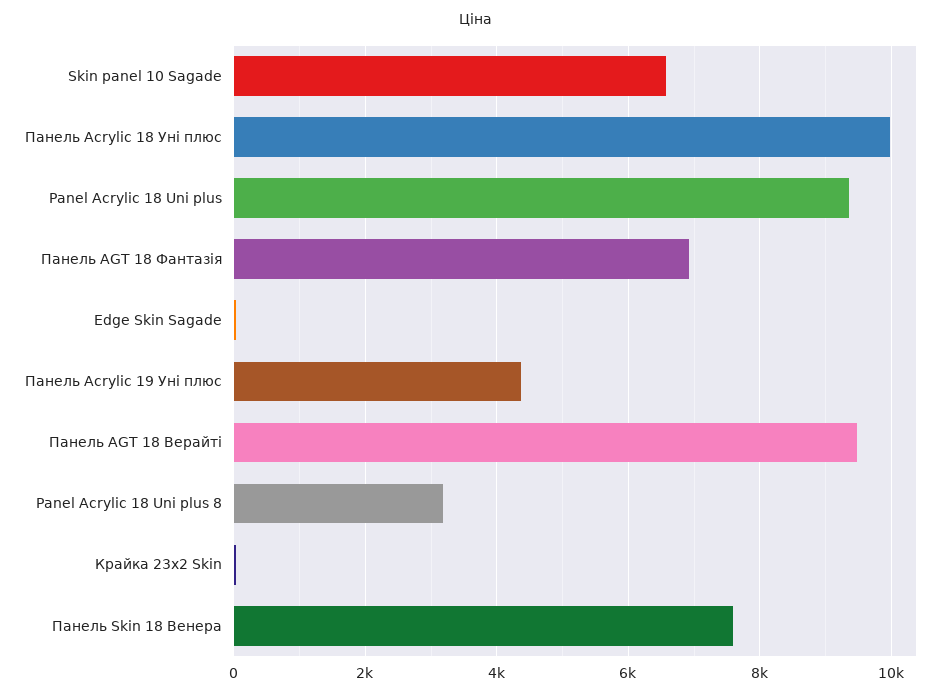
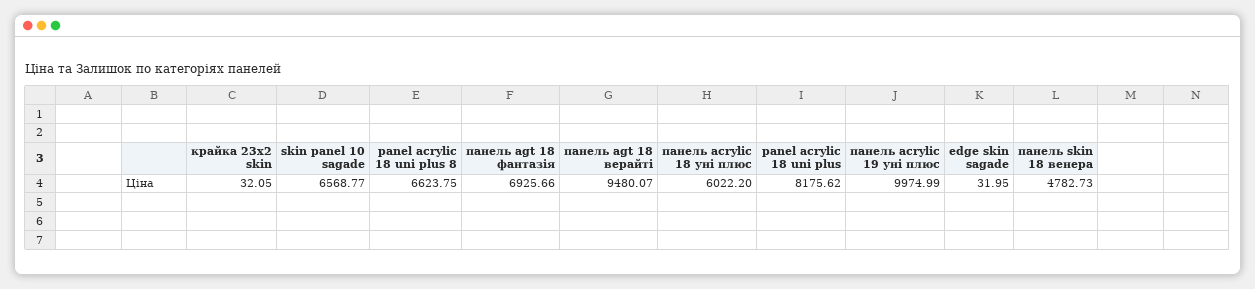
  {
    "Skin panel 10 Sagade": 6568.77,
-   "Панель Acrylic 18 Уні плюс": 10000,
+   "Панель Acrylic 18 Уні плюс": 6022.2,
-   "Panel Acrylic 18 Uni plus": 9400,
+   "Panel Acrylic 18 Uni plus": 8175.62,
    "Панель AGT 18 Фантазія": 6925.66,
    "Edge Skin Sagade": 31.95,
-   "Панель Acrylic 19 Уні плюс": 4400,
+   "Панель Acrylic 19 Уні плюс": 9974.99,
    "Панель AGT 18 Верайті": 9480.07,
-   "Panel Acrylic 18 Uni plus 8": 3200,
+   "Panel Acrylic 18 Uni plus 8": 6623.75,
    "Крайка 23x2 Skin": 32.05,
-   "Панель Skin 18 Венера": 7600
+   "Панель Skin 18 Венера": 4782.73
  }

